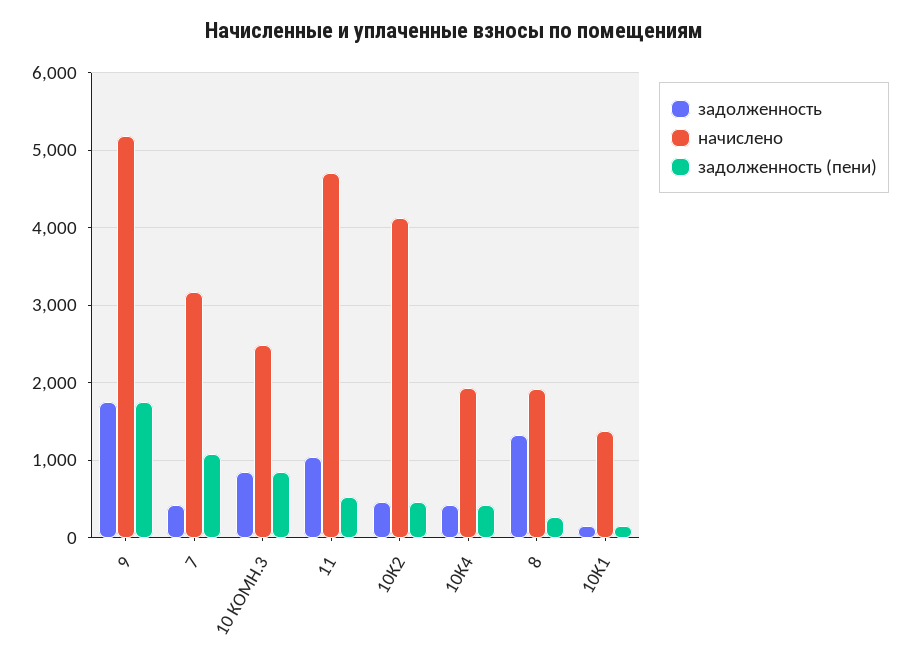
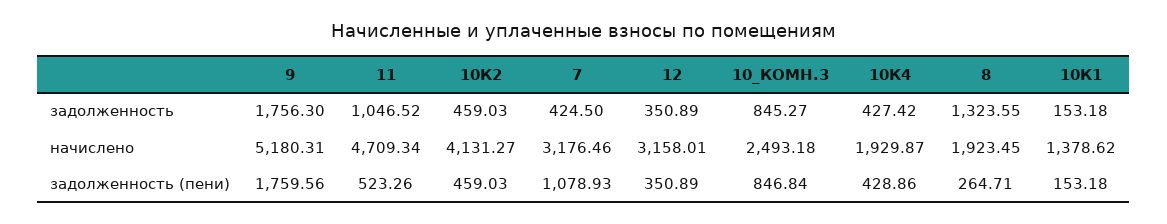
  {
    "задолженность": {
      "9": 1756.3,
      "7": 424.5,
      "10 КОМН.3": 845.27,
      "11": 1046.52,
      "10К2": 459.03,
      "10К4": 427.42,
      "8": 1323.55,
-     "10К1": 153.18
+     "10К1": 153.18,
+     "12": 350.89
    },
    "начислено": {
      "9": 5180.31,
      "7": 3176.46,
      "10 КОМН.3": 2493.18,
      "11": 4709.34,
      "10К2": 4131.27,
      "10К4": 1929.87,
      "8": 1923.45,
-     "10К1": 1378.62
+     "10К1": 1378.62,
+     "12": 3158.01
    },
    "задолженность (пени)": {
      "9": 1759.56,
      "7": 1078.93,
      "10 КОМН.3": 846.84,
      "11": 523.26,
      "10К2": 459.03,
      "10К4": 428.86,
      "8": 264.71,
-     "10К1": 153.18
+     "10К1": 153.18,
+     "12": 350.89
    }
  }

